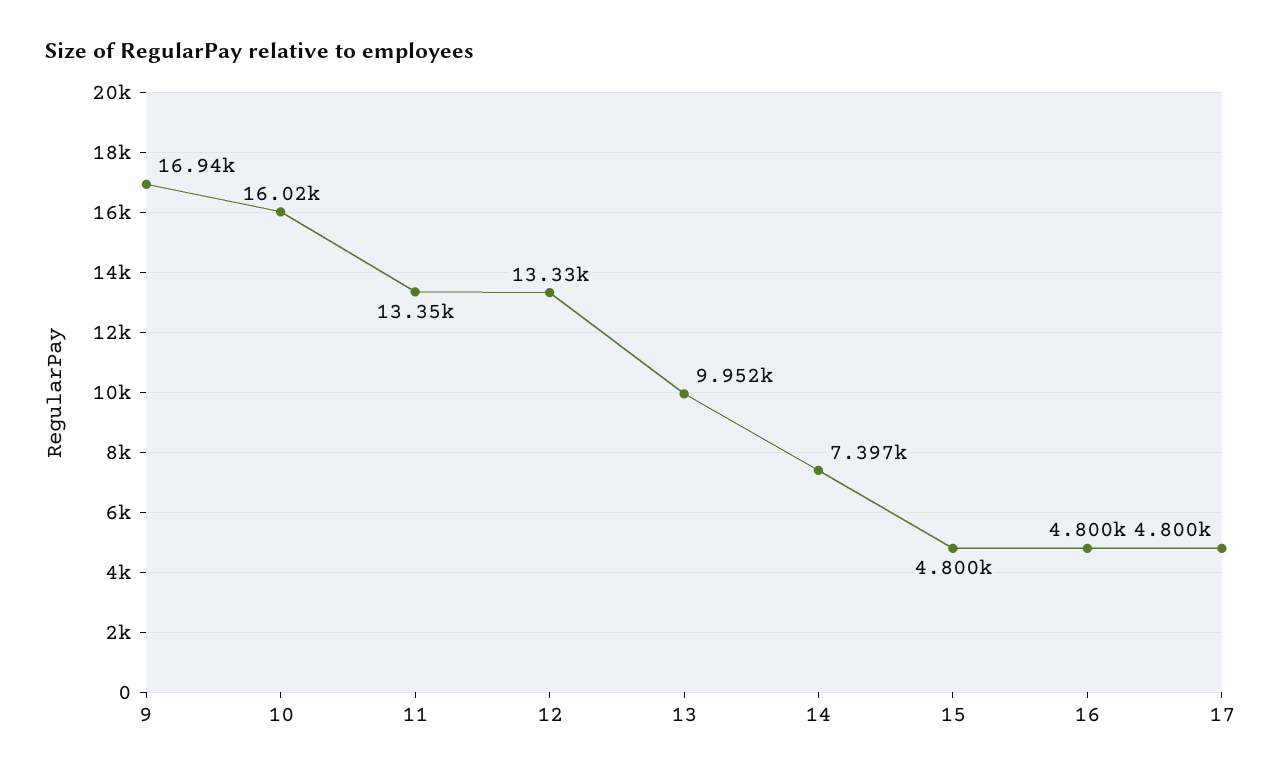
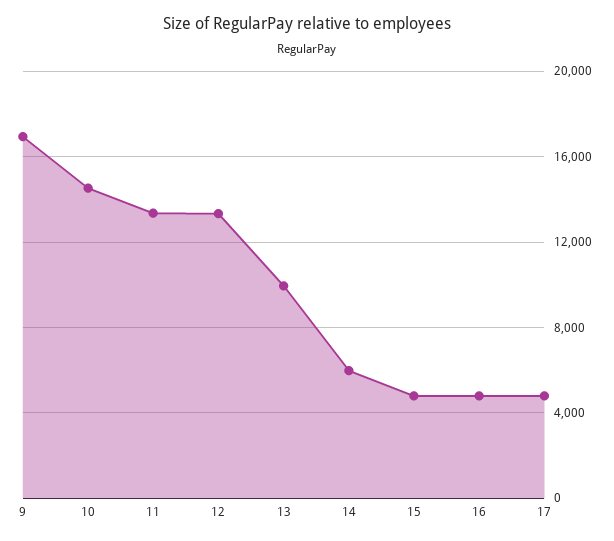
  {
    "9": 16940,
-   "10": 16020,
+   "10": 14500,
    "11": 13350,
    "12": 13330,
    "13": 9952,
-   "14": 7397,
+   "14": 6000,
    "15": 4800,
    "16": 4800,
    "17": 4800
  }

